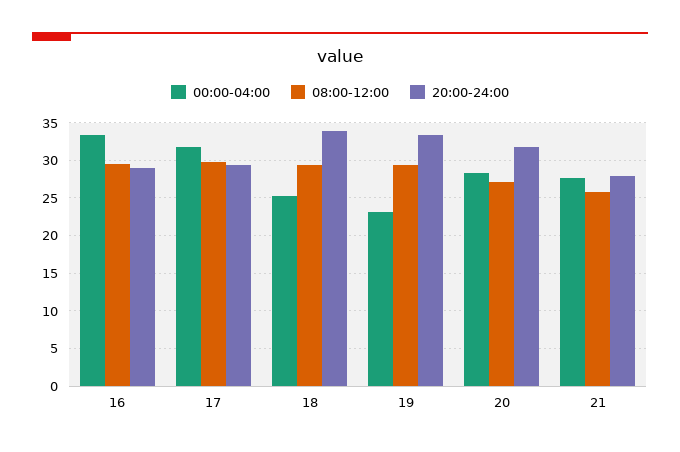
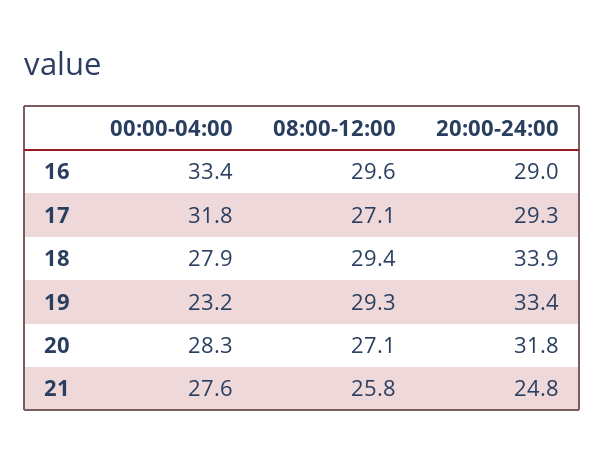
  {
    "00:00-04:00": {
      "16": 33.4,
      "17": 31.8,
-     "18": 25,
+     "18": 27.9,
      "19": 23.2,
      "20": 28.3,
      "21": 27.6
    },
    "08:00-12:00": {
      "16": 29.6,
-     "17": 30,
+     "17": 27.1,
      "18": 29.4,
      "19": 29.3,
      "20": 27.1,
      "21": 25.8
    },
    "20:00-24:00": {
      "16": 29,
      "17": 29.3,
      "18": 33.9,
      "19": 33.4,
      "20": 31.8,
-     "21": 28
+     "21": 24.8
    }
  }

